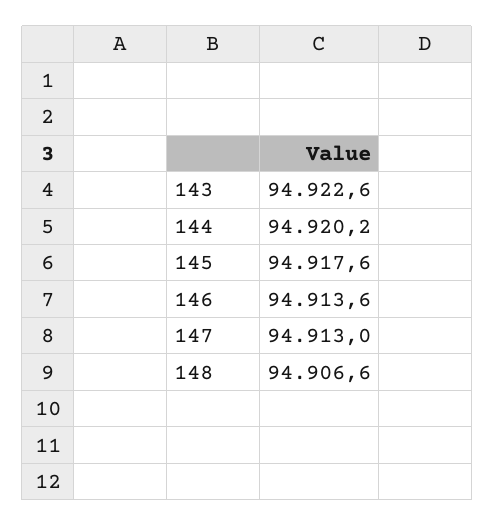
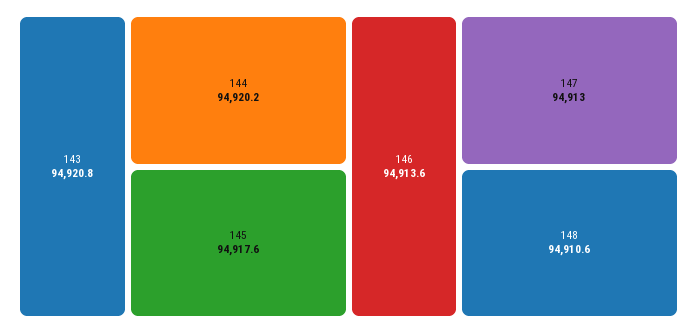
  {
-   "143": 94922.6,
+   "143": 94920.8,
    "144": 94920.2,
    "145": 94917.6,
    "146": 94913.6,
    "147": 94913,
-   "148": 94906.6
+   "148": 94910.6
  }

